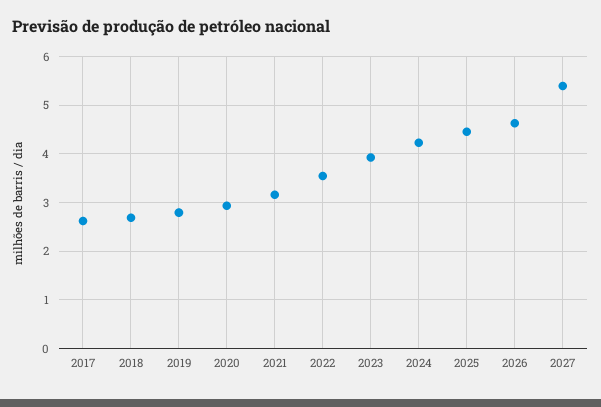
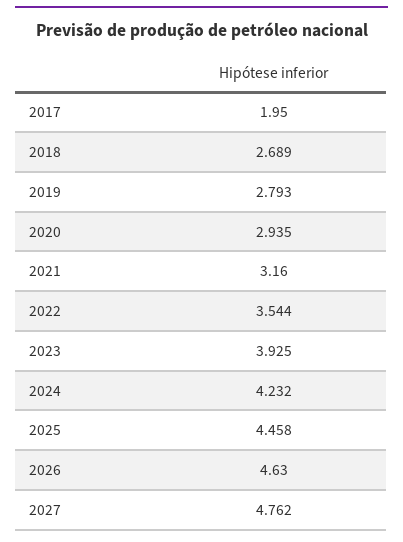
  {
-   "2017": 2.6,
+   "2017": 1.95,
    "2018": 2.689,
    "2019": 2.793,
    "2020": 2.935,
    "2021": 3.16,
    "2022": 3.544,
    "2023": 3.925,
    "2024": 4.232,
    "2025": 4.458,
    "2026": 4.63,
-   "2027": 5.4
+   "2027": 4.762
  }

